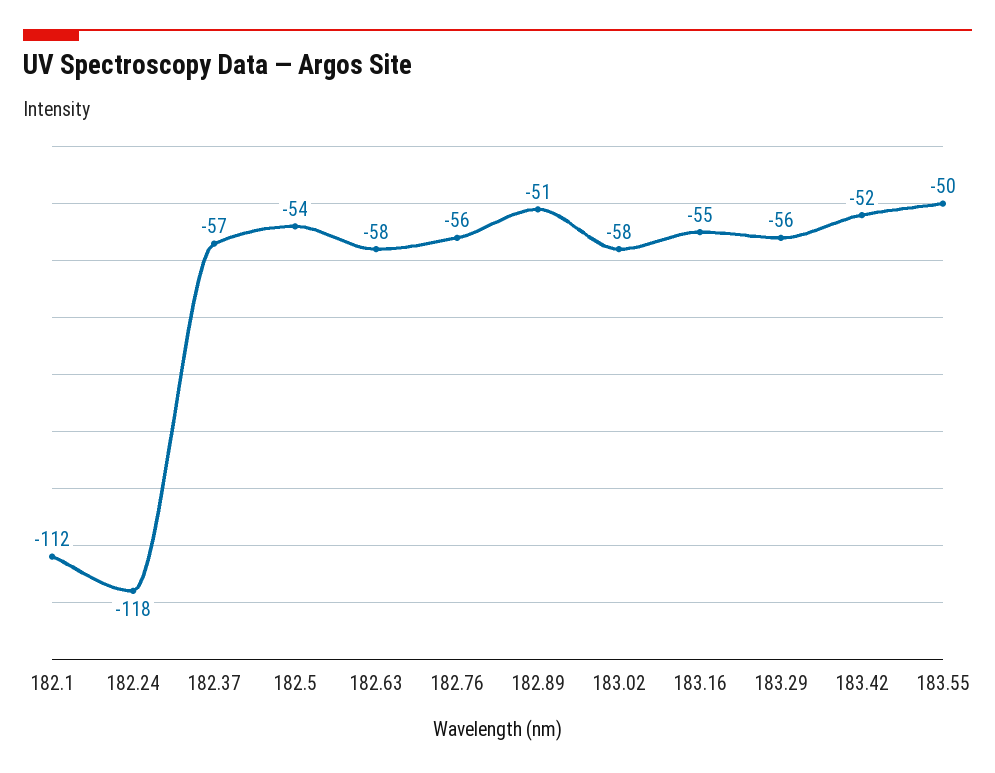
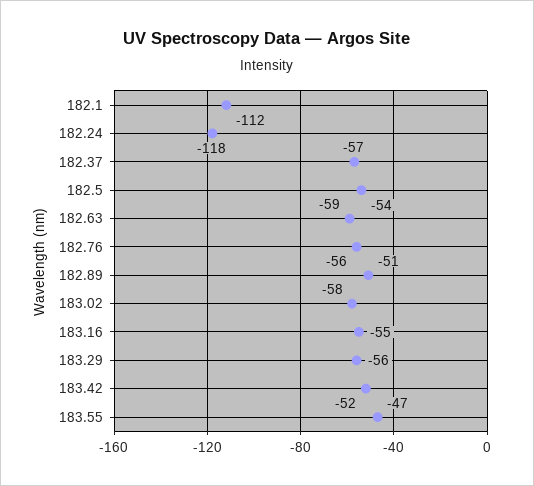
  {
    "182.1": -112,
    "182.24": -118,
    "182.37": -57,
    "182.5": -54,
-   "182.63": -58,
+   "182.63": -59,
    "182.76": -56,
    "182.89": -51,
    "183.02": -58,
    "183.16": -55,
    "183.29": -56,
    "183.42": -52,
-   "183.55": -50
+   "183.55": -47
  }

